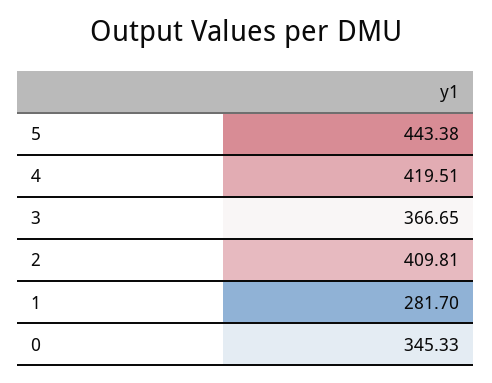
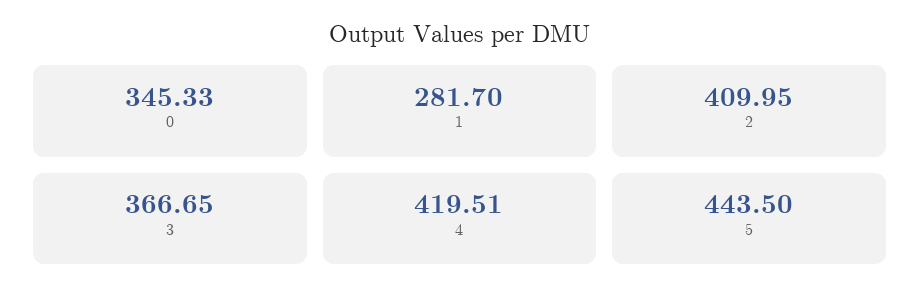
  {
-   "5": 443.38,
+   "5": 443.5,
    "4": 419.51,
    "3": 366.65,
-   "2": 409.81,
+   "2": 409.95,
    "1": 281.7,
    "0": 345.33
  }

